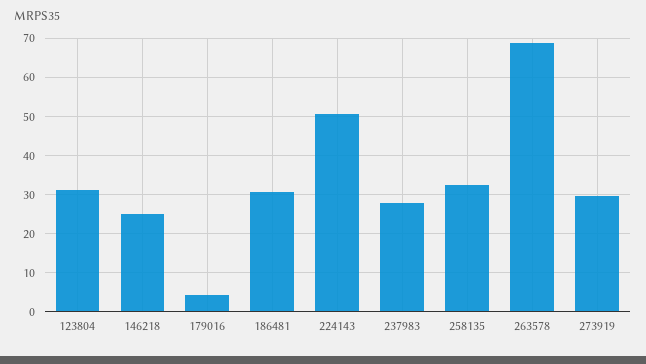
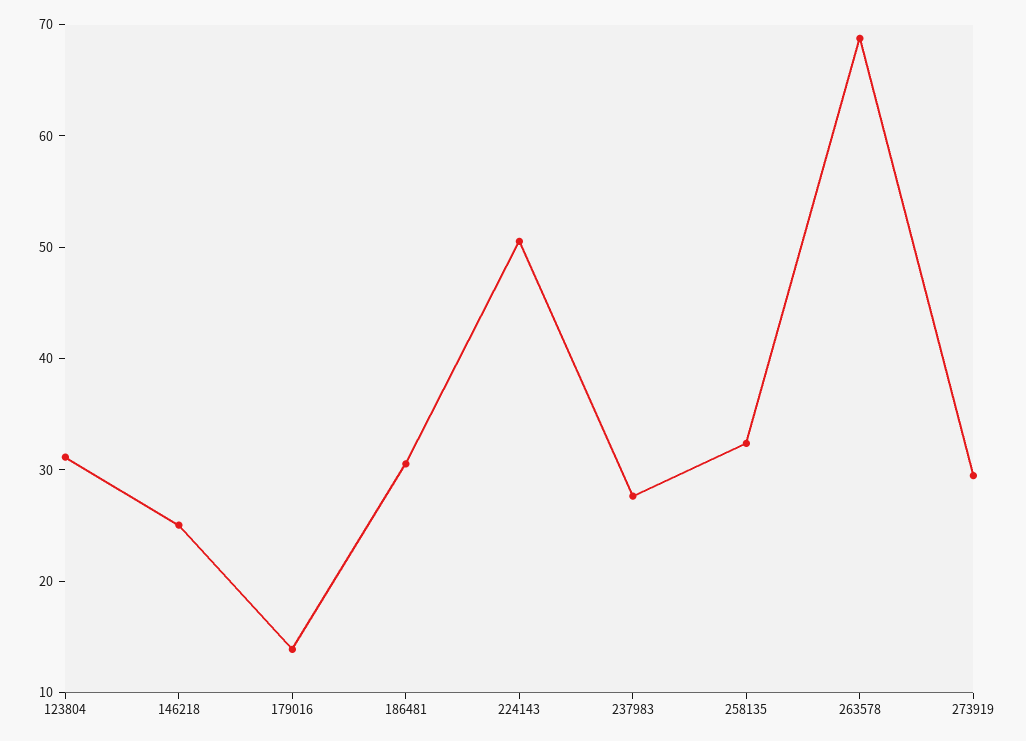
  {
    "123804": 32,
    "146218": 26,
-   "179016": 4,
+   "179016": 14,
    "186481": 30,
    "224143": 50,
    "237983": 28,
    "258135": 32,
    "263578": 68,
    "273919": 30
  }

